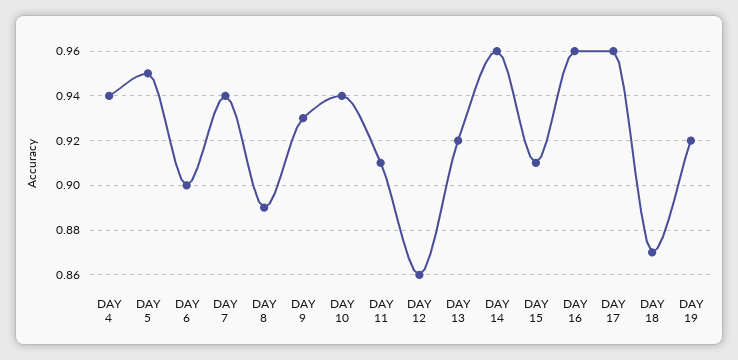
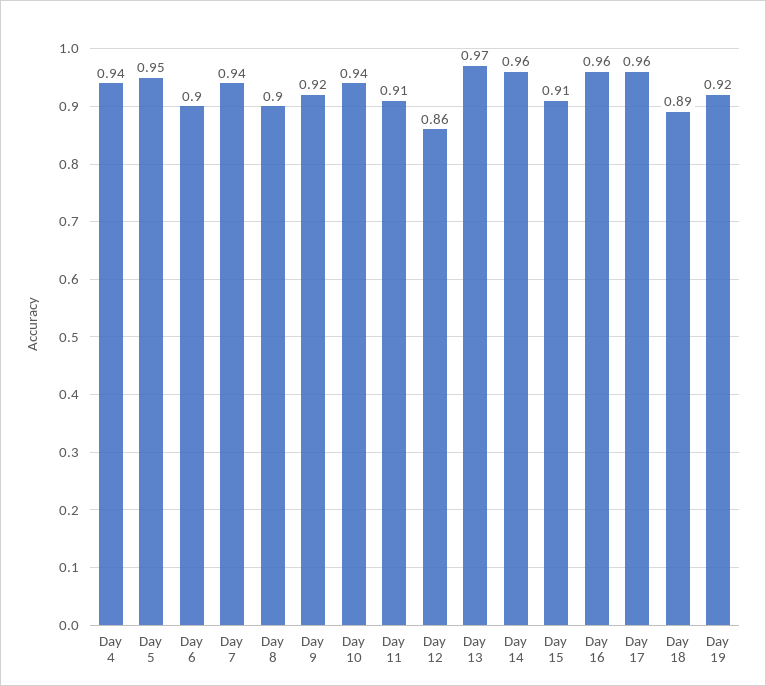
  {
    "DAY 4": 0.94,
    "DAY 5": 0.95,
    "DAY 6": 0.9,
    "DAY 7": 0.94,
-   "DAY 8": 0.89,
+   "DAY 8": 0.9,
-   "DAY 9": 0.93,
+   "DAY 9": 0.92,
    "DAY 10": 0.94,
    "DAY 11": 0.91,
    "DAY 12": 0.86,
-   "DAY 13": 0.92,
+   "DAY 13": 0.97,
    "DAY 14": 0.96,
    "DAY 15": 0.91,
    "DAY 16": 0.96,
    "DAY 17": 0.96,
-   "DAY 18": 0.87,
+   "DAY 18": 0.89,
    "DAY 19": 0.92
  }

